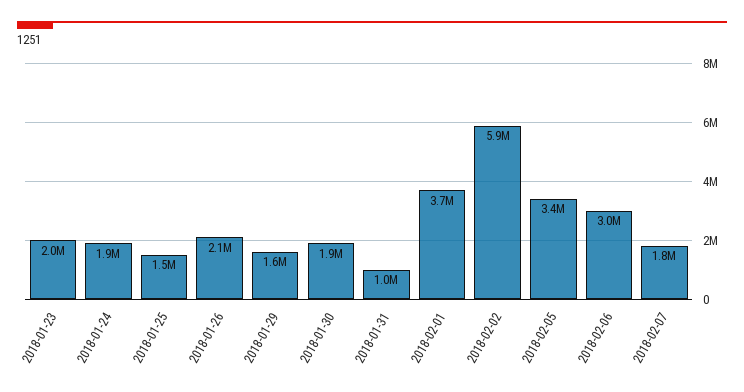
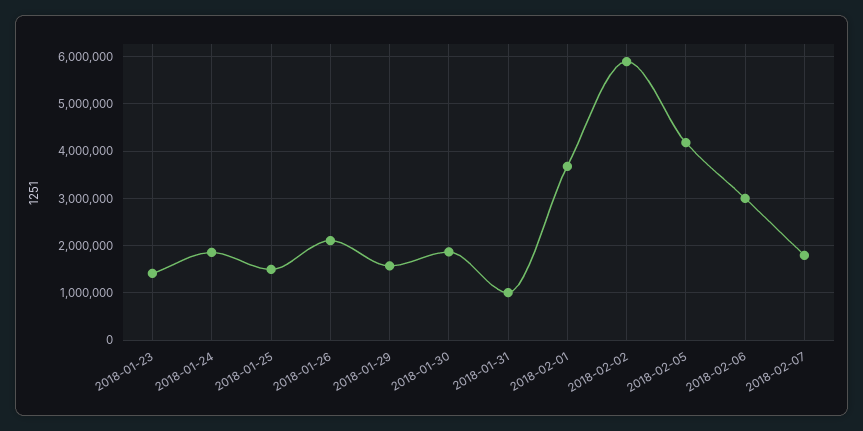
  {
-   "2018-01-23": 2000000,
+   "2018-01-23": 1400000,
    "2018-01-24": 1900000,
    "2018-01-25": 1500000,
    "2018-01-26": 2100000,
    "2018-01-29": 1600000,
    "2018-01-30": 1900000,
    "2018-01-31": 1000000,
    "2018-02-01": 3700000,
    "2018-02-02": 5900000,
-   "2018-02-05": 3400000,
+   "2018-02-05": 4200000,
    "2018-02-06": 3000000,
    "2018-02-07": 1800000
  }

